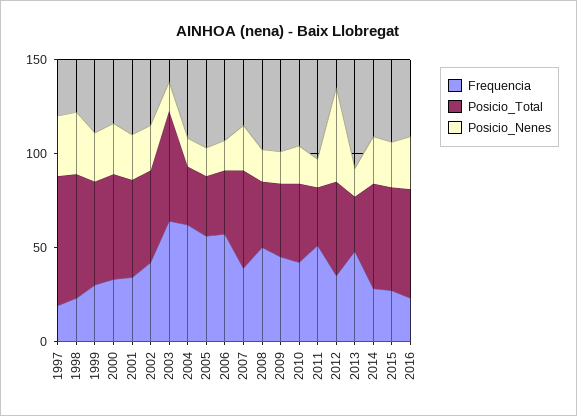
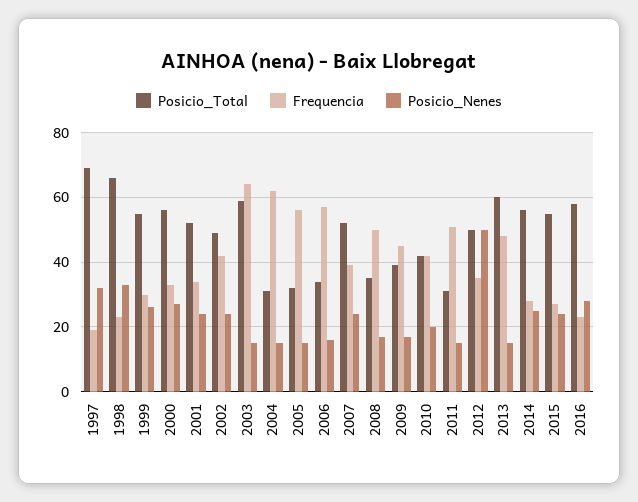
  {
    "Frequencia": {
      "1997": 20,
      "1998": 25,
      "1999": 30,
      "2000": 35,
      "2001": 35,
      "2002": 40,
      "2003": 65,
      "2004": 60,
      "2005": 55,
      "2006": 55,
      "2007": 40,
      "2008": 50,
      "2009": 45,
      "2010": 40,
      "2011": 50,
      "2012": 35,
      "2013": 50,
      "2014": 30,
      "2015": 25,
      "2016": 25
    },
    "Posicio_Total": {
      "1997": 70,
      "1998": 65,
      "1999": 55,
      "2000": 55,
      "2001": 50,
      "2002": 50,
      "2003": 60,
      "2004": 30,
      "2005": 30,
      "2006": 35,
      "2007": 50,
      "2008": 35,
      "2009": 40,
      "2010": 40,
      "2011": 30,
      "2012": 50,
-     "2013": 30,
+     "2013": 60,
      "2014": 55,
      "2015": 55,
      "2016": 60
    },
    "Posicio_Nenes": {
      "1997": 30,
      "1998": 35,
      "1999": 25,
      "2000": 25,
      "2001": 25,
      "2002": 25,
      "2003": 15,
      "2004": 15,
      "2005": 15,
      "2006": 15,
      "2007": 25,
      "2008": 15,
      "2009": 15,
      "2010": 20,
      "2011": 15,
      "2012": 50,
      "2013": 15,
      "2014": 25,
      "2015": 25,
      "2016": 30
    }
  }

